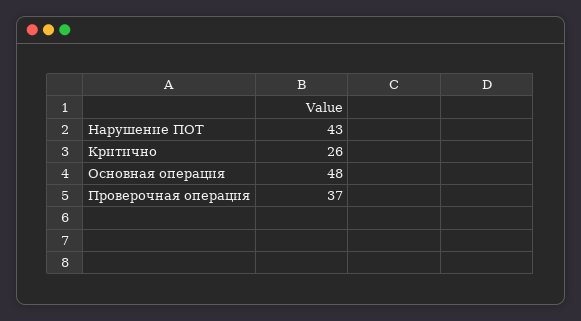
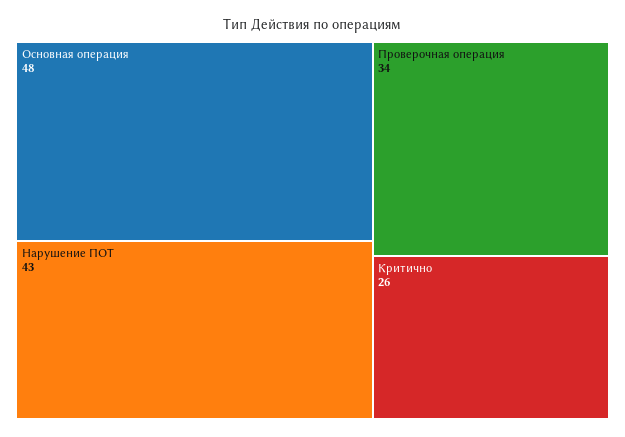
  {
    "Нарушение ПОТ": 43,
    "Критично": 26,
    "Основная операция": 48,
-   "Проверочная операция": 37
+   "Проверочная операция": 34
  }

